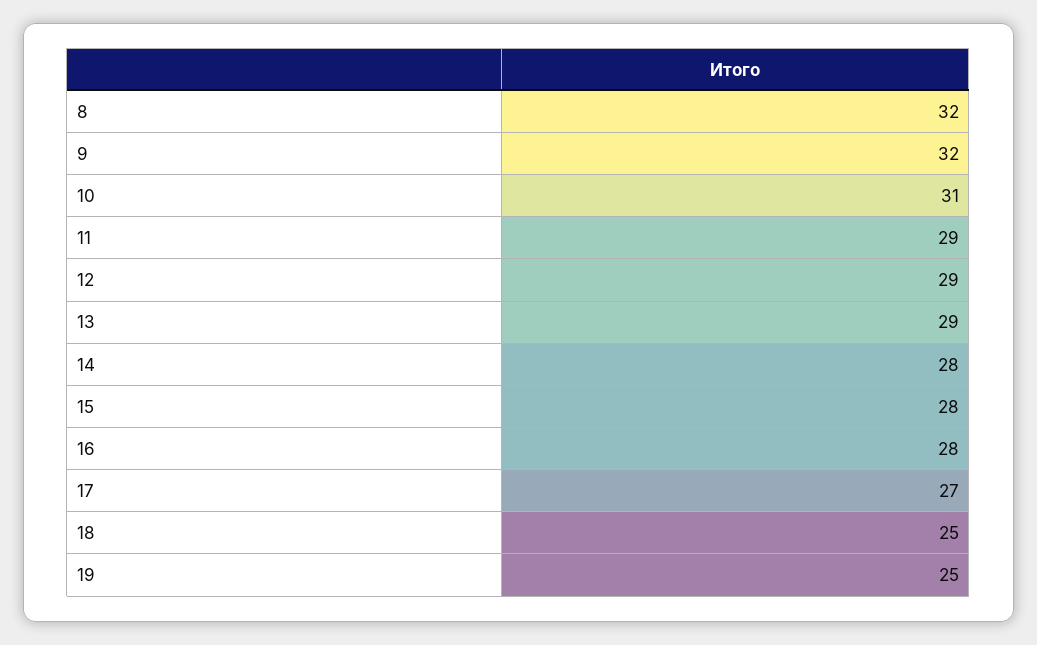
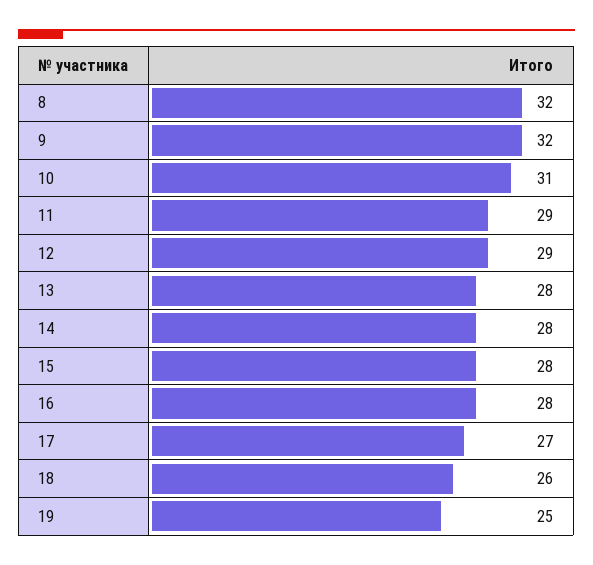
  {
    "8": 32,
    "9": 32,
    "10": 31,
    "11": 29,
    "12": 29,
-   "13": 29,
+   "13": 28,
    "14": 28,
    "15": 28,
    "16": 28,
    "17": 27,
-   "18": 25,
+   "18": 26,
    "19": 25
  }

